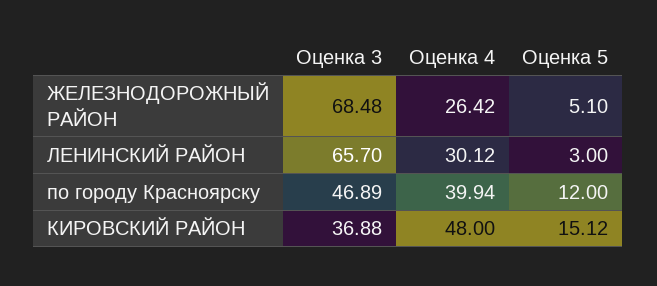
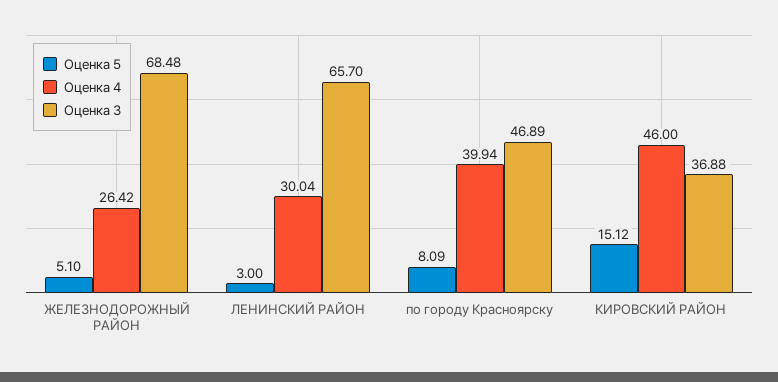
  {
    "Оценка 3": {
      "ЖЕЛЕЗНОДОРОЖНЫЙ РАЙОН": 68.48,
      "ЛЕНИНСКИЙ РАЙОН": 65.7,
      "по городу Красноярску": 46.89,
      "КИРОВСКИЙ РАЙОН": 36.88
    },
    "Оценка 4": {
      "ЖЕЛЕЗНОДОРОЖНЫЙ РАЙОН": 26.42,
-     "ЛЕНИНСКИЙ РАЙОН": 30.12,
+     "ЛЕНИНСКИЙ РАЙОН": 30.04,
      "по городу Красноярску": 39.94,
-     "КИРОВСКИЙ РАЙОН": 48
+     "КИРОВСКИЙ РАЙОН": 46
    },
    "Оценка 5": {
      "ЖЕЛЕЗНОДОРОЖНЫЙ РАЙОН": 5.1,
      "ЛЕНИНСКИЙ РАЙОН": 3,
-     "по городу Красноярску": 12,
+     "по городу Красноярску": 8.09,
      "КИРОВСКИЙ РАЙОН": 15.12
    }
  }

